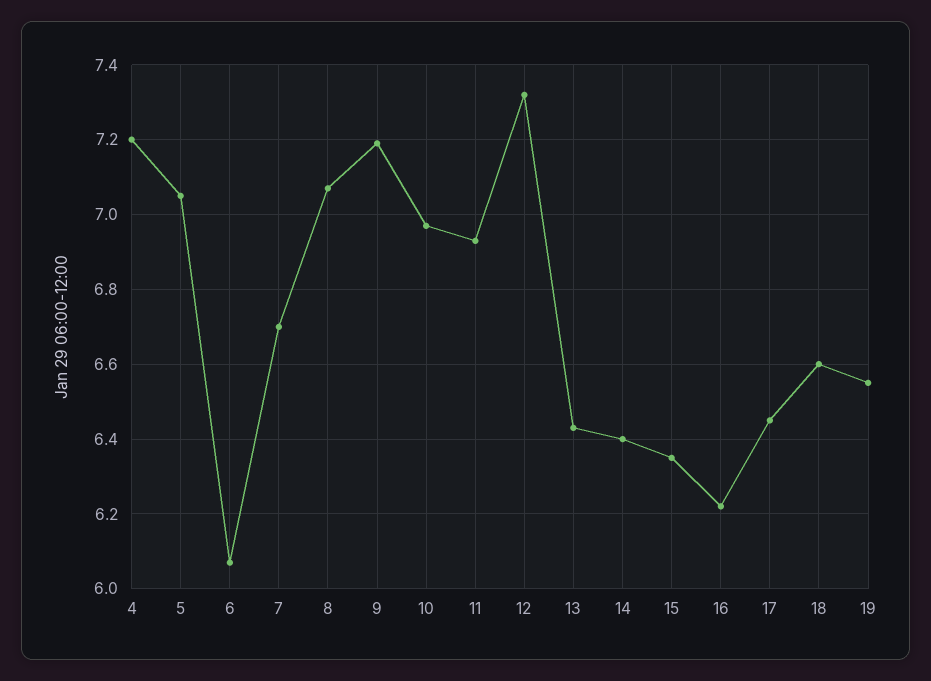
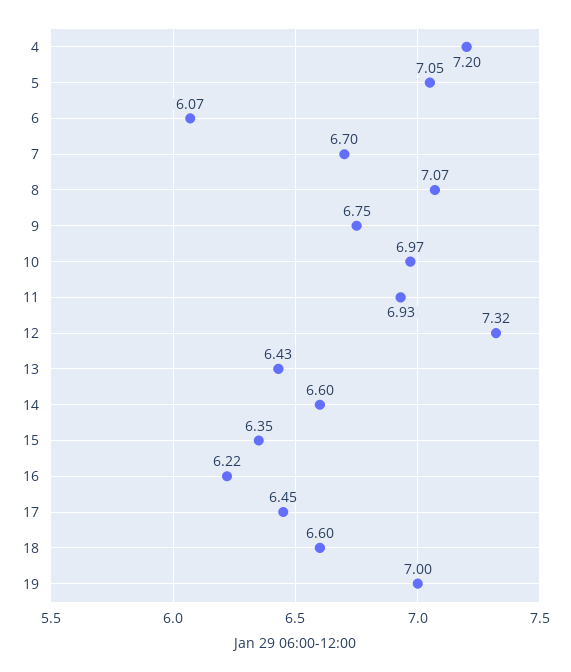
  {
    "4": 7.2,
    "5": 7.05,
    "6": 6.07,
    "7": 6.7,
    "8": 7.07,
-   "9": 7.2,
+   "9": 6.75,
    "10": 6.97,
    "11": 6.93,
    "12": 7.32,
    "13": 6.43,
-   "14": 6.4,
+   "14": 6.6,
    "15": 6.35,
    "16": 6.22,
    "17": 6.45,
    "18": 6.6,
-   "19": 6.55
+   "19": 7
  }

